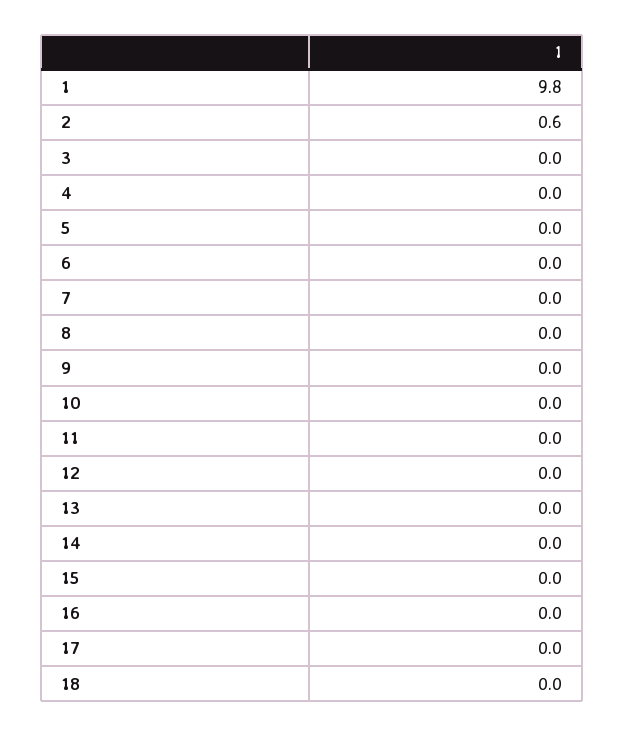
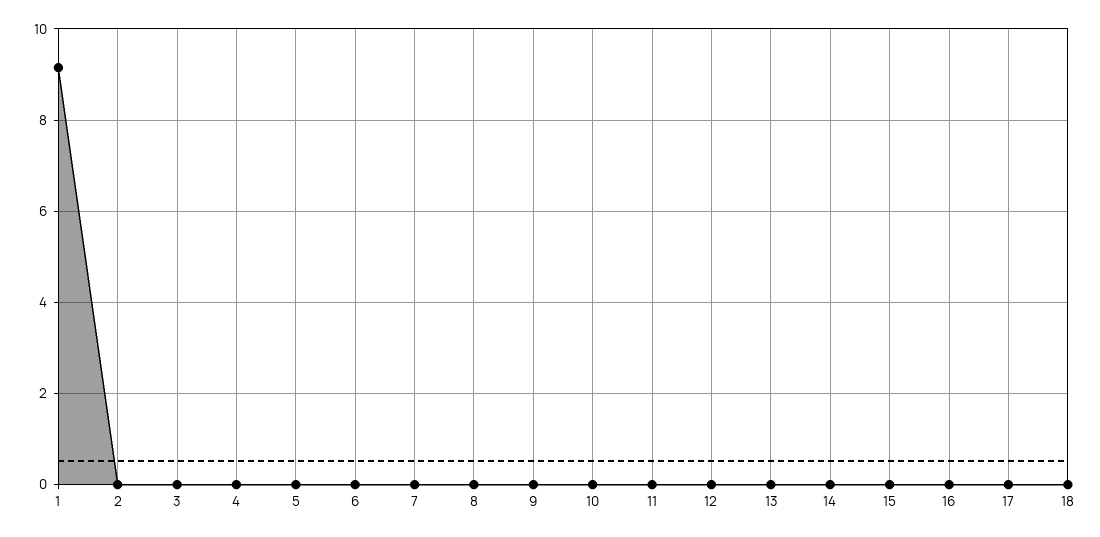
  {
-   "1": 9.8,
+   "1": 9.2,
-   "2": 0.6,
+   "2": 0,
    "3": 0,
    "4": 0,
    "5": 0,
    "6": 0,
    "7": 0,
    "8": 0,
    "9": 0,
    "10": 0,
    "11": 0,
    "12": 0,
    "13": 0,
    "14": 0,
    "15": 0,
    "16": 0,
    "17": 0,
    "18": 0
  }

